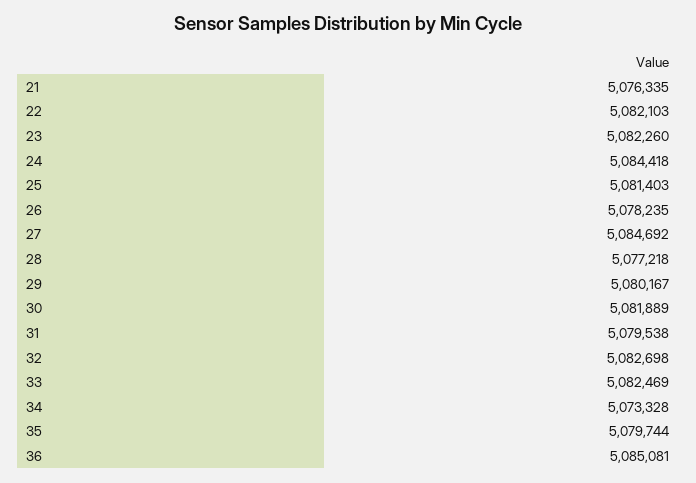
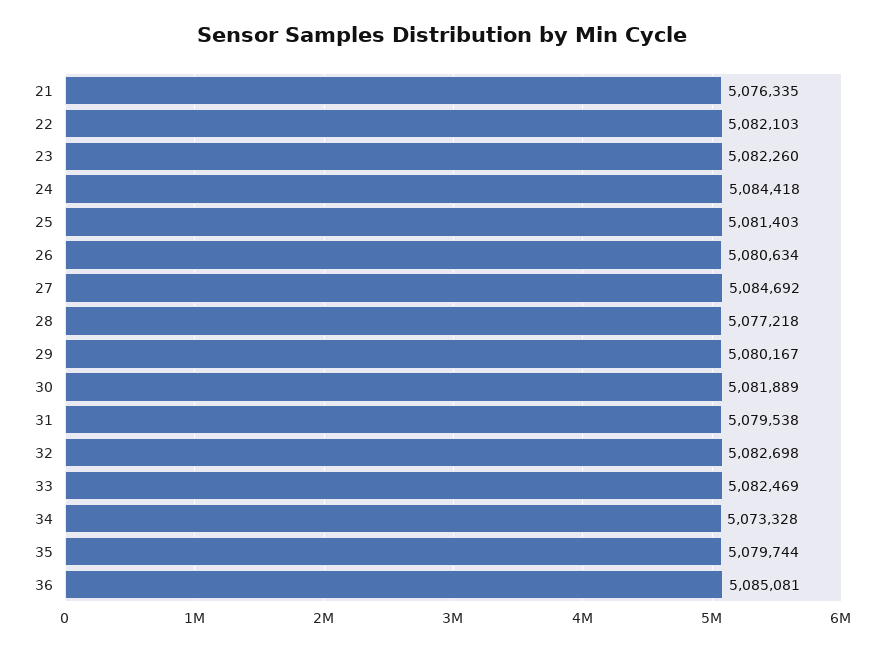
  {
    "21": 5076335,
    "22": 5082103,
    "23": 5082260,
    "24": 5084418,
    "25": 5081403,
-   "26": 5078235,
+   "26": 5080634,
    "27": 5084692,
    "28": 5077218,
    "29": 5080167,
    "30": 5081889,
    "31": 5079538,
    "32": 5082698,
    "33": 5082469,
    "34": 5073328,
    "35": 5079744,
    "36": 5085081
  }

